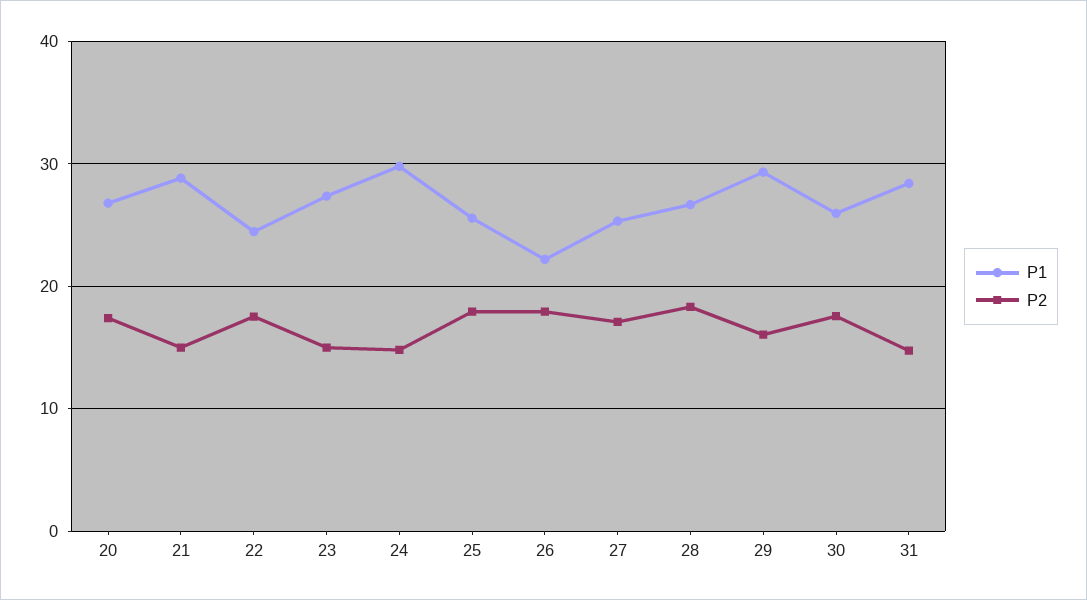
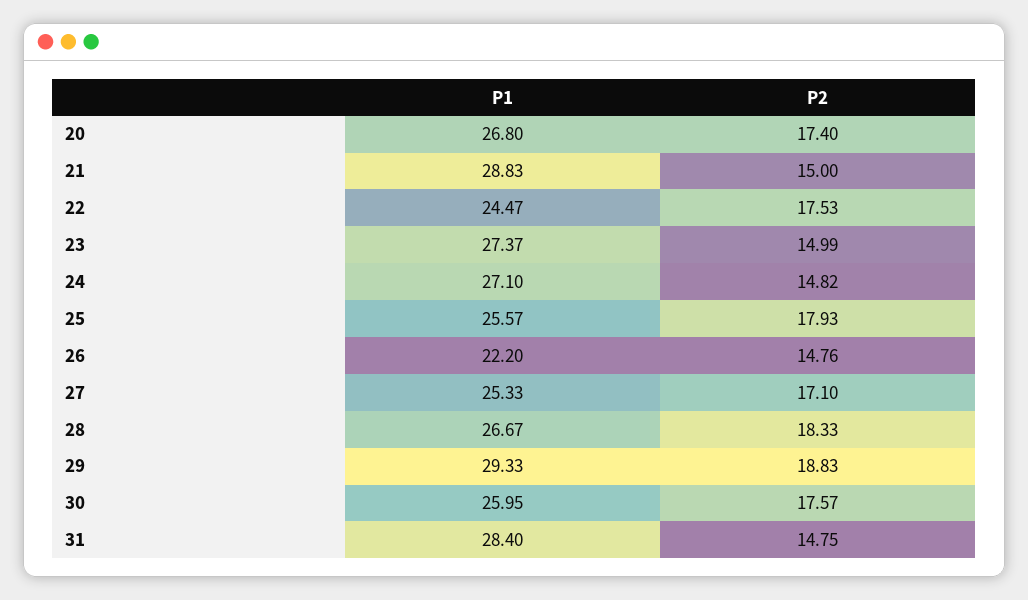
  {
    "P1": {
      "20": 26.8,
      "21": 28.83,
      "22": 24.47,
      "23": 27.37,
-     "24": 30,
+     "24": 27.1,
      "25": 25.57,
      "26": 22.2,
      "27": 25.33,
      "28": 26.67,
      "29": 29.33,
      "30": 25.95,
      "31": 28.4
    },
    "P2": {
      "20": 17.4,
      "21": 15,
      "22": 17.53,
      "23": 14.99,
      "24": 14.82,
      "25": 17.93,
-     "26": 18,
+     "26": 14.76,
      "27": 17.1,
      "28": 18.33,
-     "29": 16,
+     "29": 18.83,
      "30": 17.57,
      "31": 14.75
    }
  }

